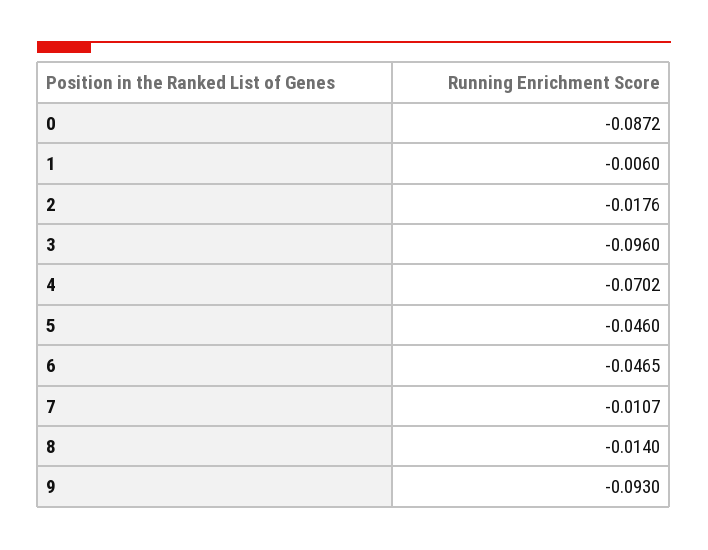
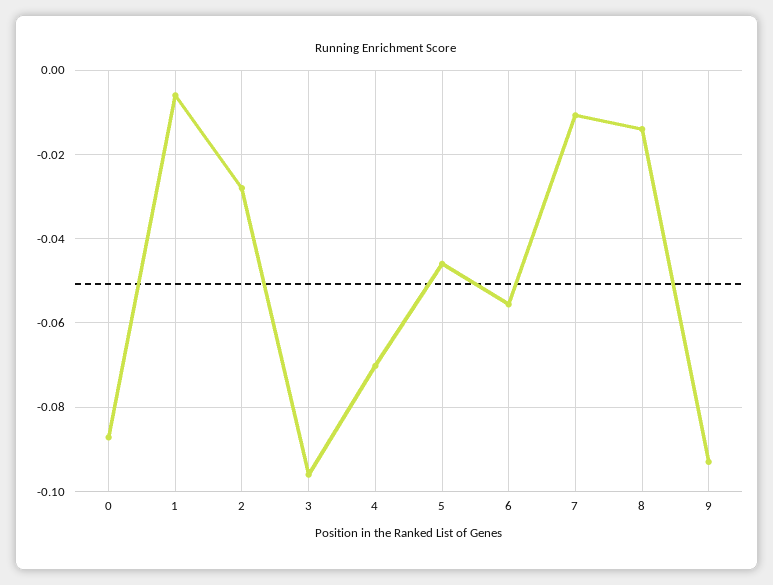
  {
    "0": -0.0872,
    "1": -0.006,
-   "2": -0.0176,
+   "2": -0.028,
    "3": -0.096,
    "4": -0.0702,
    "5": -0.046,
-   "6": -0.0465,
+   "6": -0.056,
    "7": -0.0107,
    "8": -0.014,
    "9": -0.093
  }

